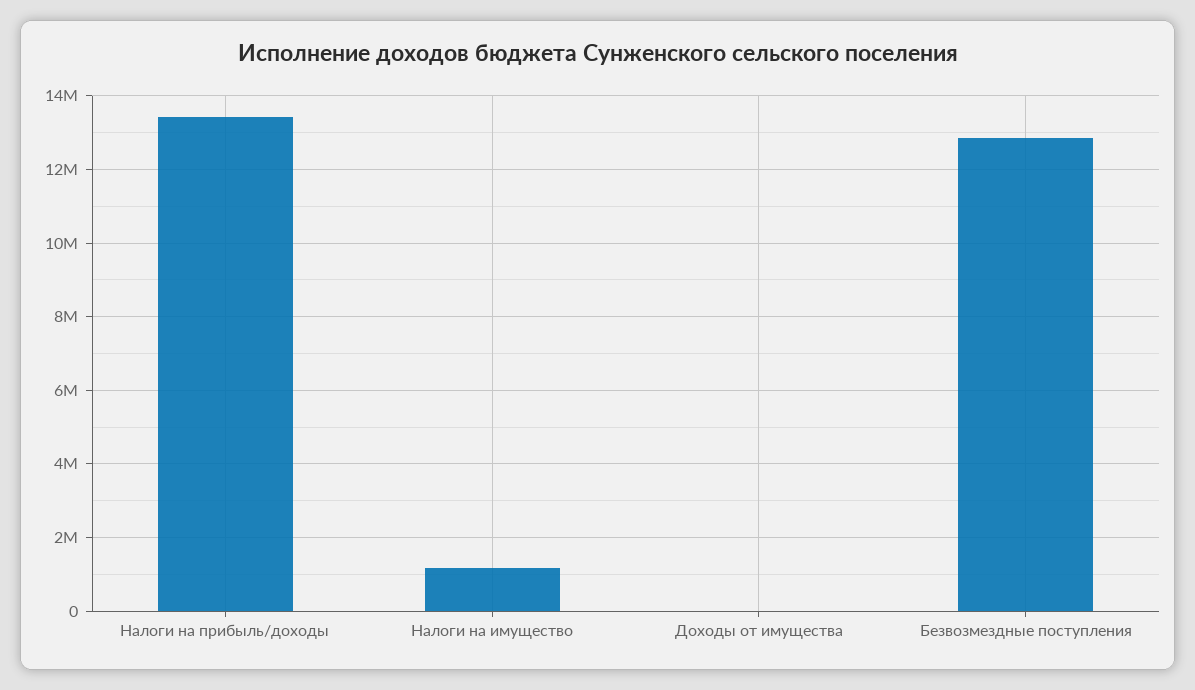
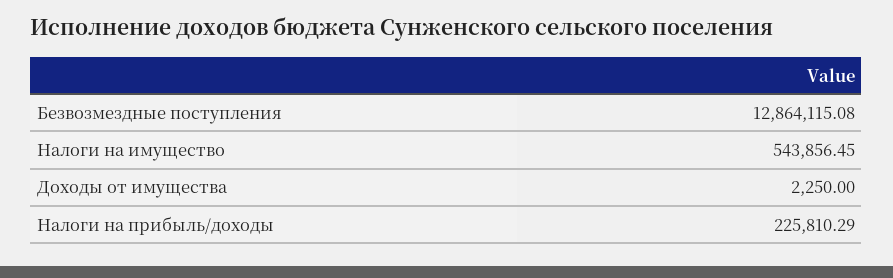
  {
-   "Налоги на прибыль/доходы": 13400000,
+   "Налоги на прибыль/доходы": 225810.29,
-   "Налоги на имущество": 1200000,
+   "Налоги на имущество": 543856.45,
    "Доходы от имущества": 2250,
    "Безвозмездные поступления": 12864115.08
  }

